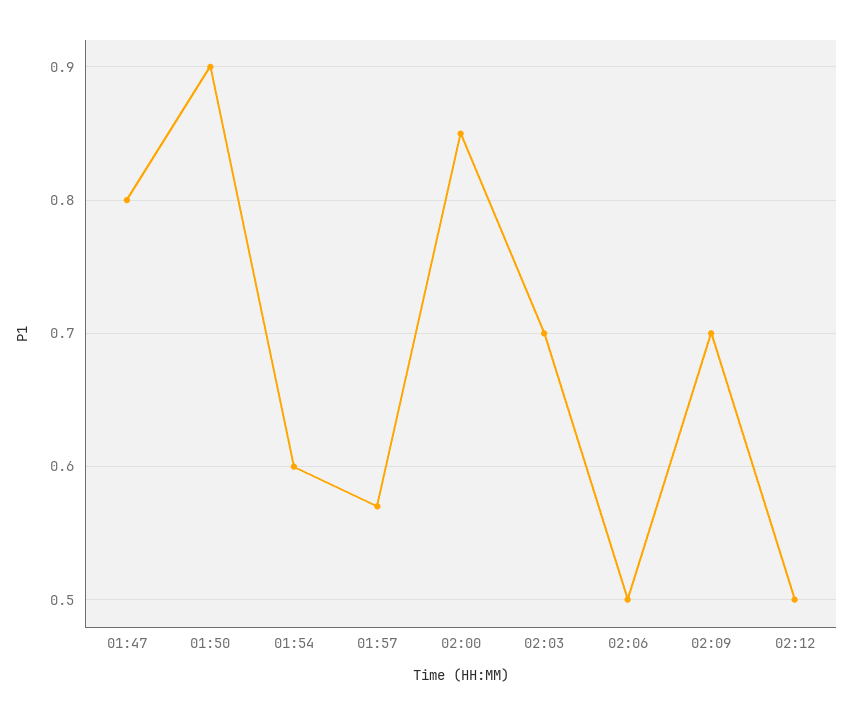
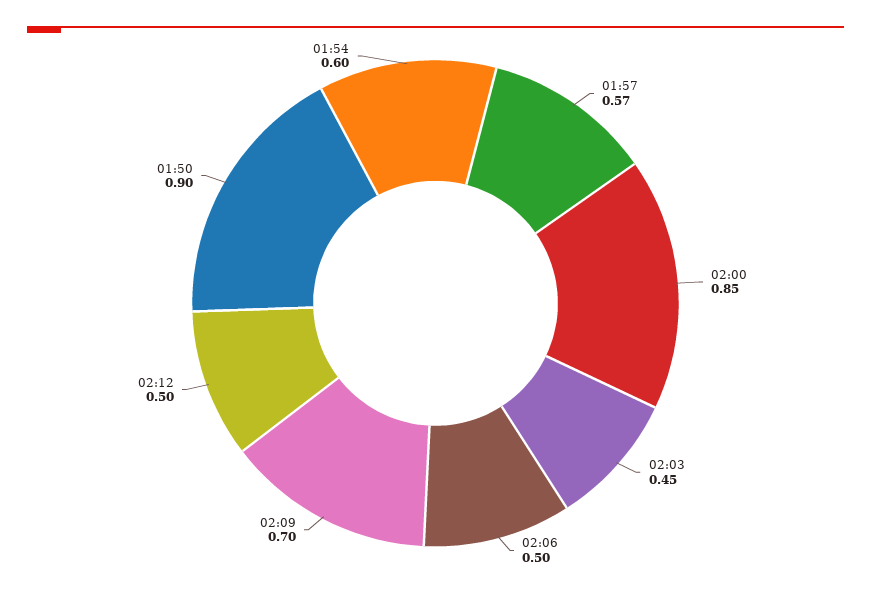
  {
-   "01:47": 0.8,
    "01:50": 0.9,
    "01:54": 0.6,
    "01:57": 0.57,
    "02:00": 0.85,
-   "02:03": 0.7,
+   "02:03": 0.45,
    "02:06": 0.5,
    "02:09": 0.7,
    "02:12": 0.5
  }

